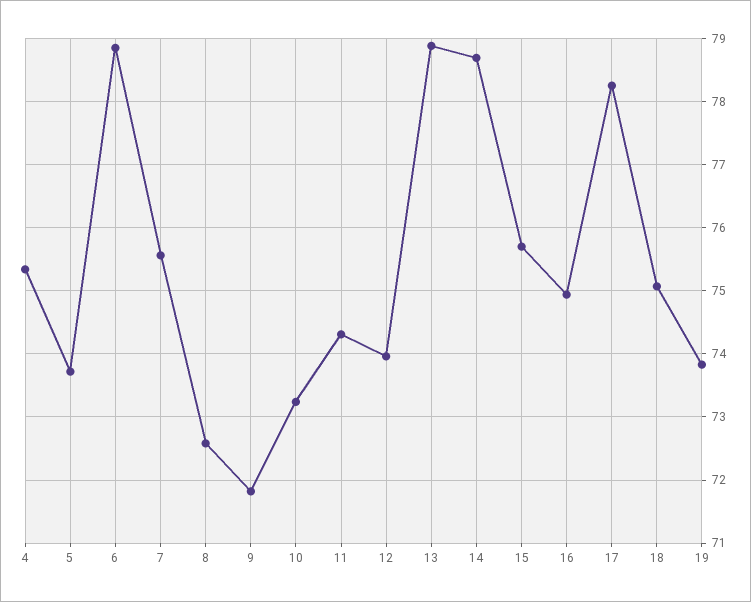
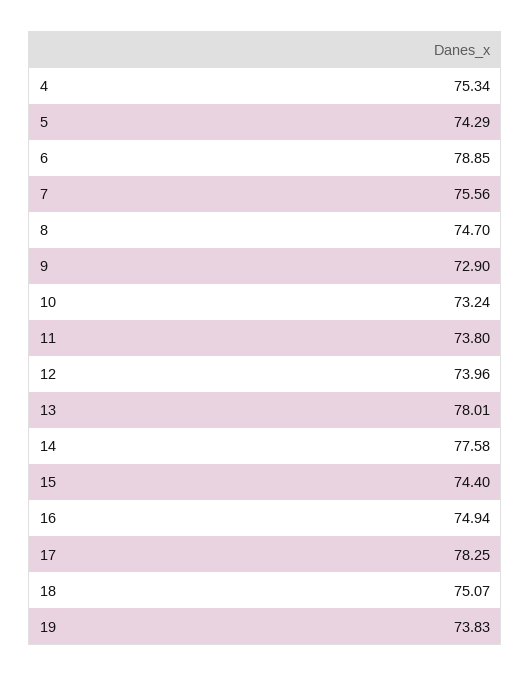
  {
    "4": 75.34,
-   "5": 73.7,
+   "5": 74.29,
    "6": 78.85,
    "7": 75.56,
-   "8": 72.6,
+   "8": 74.7,
-   "9": 71.8,
+   "9": 72.9,
    "10": 73.24,
-   "11": 74.3,
+   "11": 73.8,
    "12": 73.96,
-   "13": 78.9,
+   "13": 78.01,
-   "14": 78.7,
+   "14": 77.58,
-   "15": 75.7,
+   "15": 74.4,
    "16": 74.94,
    "17": 78.25,
    "18": 75.07,
    "19": 73.83
  }

